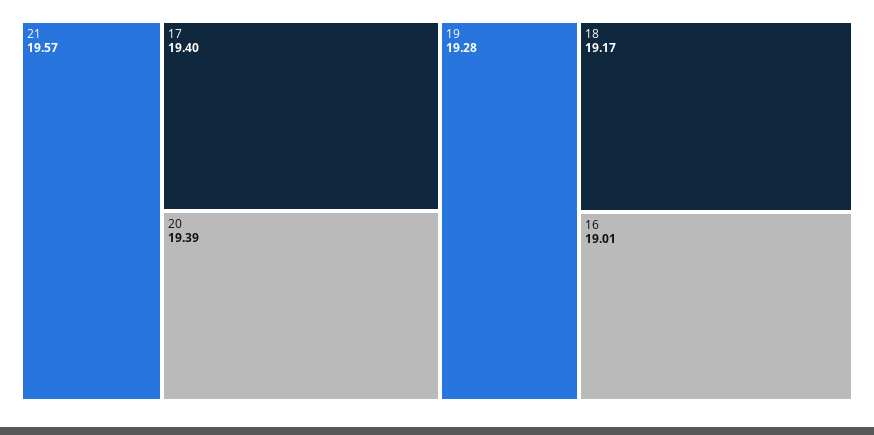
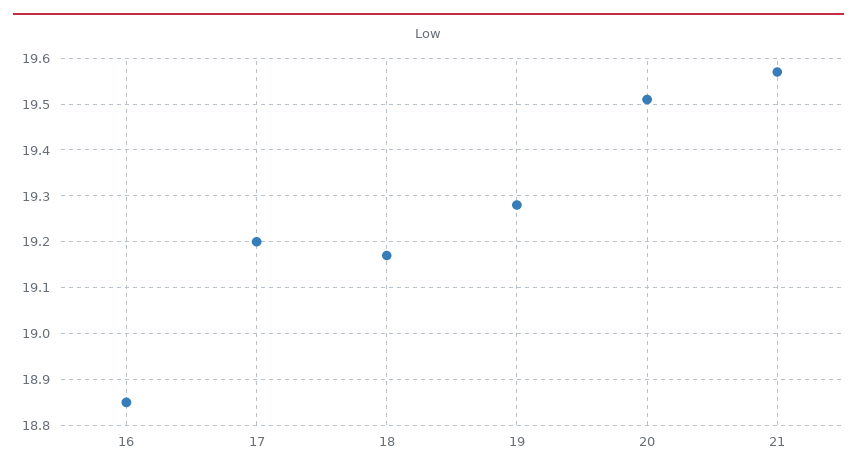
  {
    "21": 19.57,
-   "17": 19.4,
+   "17": 19.2,
-   "20": 19.39,
+   "20": 19.5,
    "19": 19.28,
    "18": 19.17,
-   "16": 19.01
+   "16": 18.85
  }

